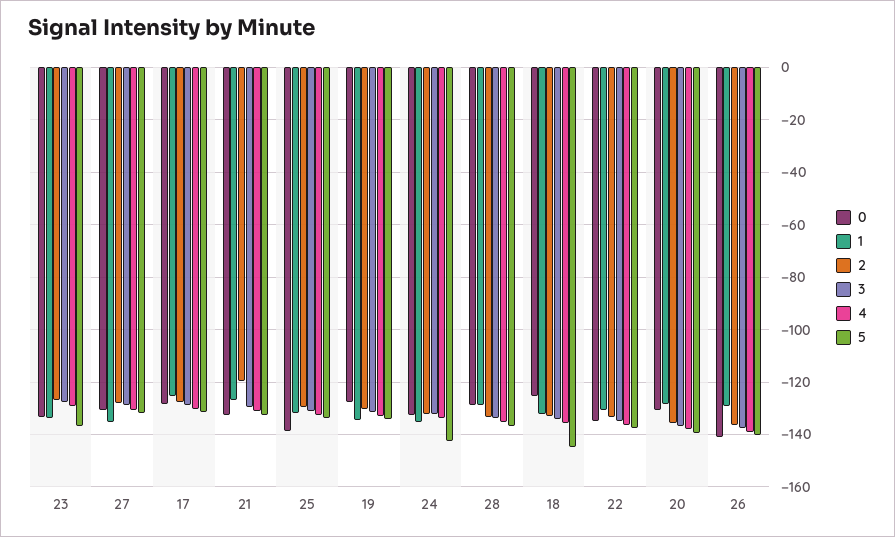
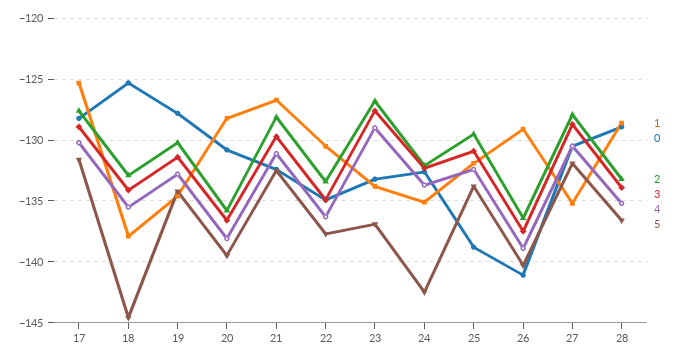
  {
    "0": {
      "23": -133,
      "27": -130.5,
      "17": -128,
      "21": -132.5,
      "25": -139,
      "19": -128,
      "24": -132.5,
      "28": -129,
      "18": -125.5,
      "22": -135,
      "20": -131,
      "26": -141
    },
    "1": {
      "23": -134,
      "27": -135,
      "17": -125.5,
      "21": -126.5,
      "25": -132,
      "19": -134.5,
      "24": -135,
      "28": -128.5,
-     "18": -132.5,
+     "18": -138,
      "22": -130.5,
      "20": -128,
      "26": -129
    },
    "2": {
      "23": -127,
      "27": -128,
      "17": -127.5,
-     "21": -120,
+     "21": -128,
      "25": -129.5,
      "19": -130,
      "24": -132,
      "28": -133,
      "18": -133,
      "22": -133.5,
      "20": -136,
      "26": -136.5
    },
    "3": {
      "23": -127.5,
      "27": -128.5,
      "17": -129,
      "21": -129.5,
      "25": -131,
      "19": -131.5,
      "24": -132.5,
      "28": -134,
      "18": -134,
      "22": -135,
      "20": -136.5,
      "26": -137.5
    },
    "4": {
      "23": -129,
      "27": -130.5,
      "17": -130,
      "21": -131,
      "25": -132.5,
      "19": -133,
      "24": -133.5,
      "28": -135,
      "18": -135.5,
      "22": -136.5,
      "20": -138,
      "26": -139
    },
    "5": {
      "23": -137,
      "27": -132,
      "17": -131.5,
      "21": -132.5,
      "25": -134,
      "19": -134,
      "24": -142.5,
      "28": -136.5,
      "18": -144.5,
      "22": -137.5,
      "20": -139.5,
      "26": -140.5
    }
  }

